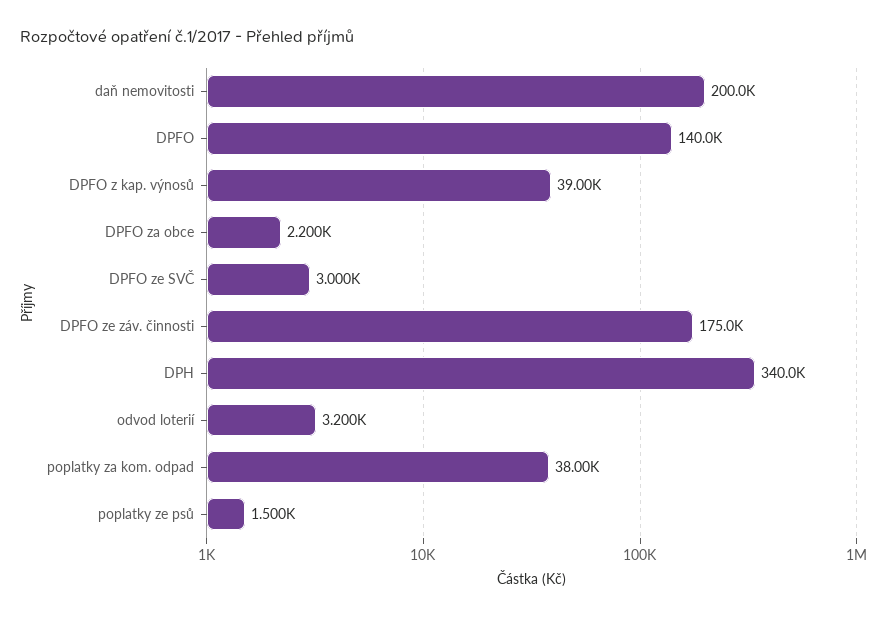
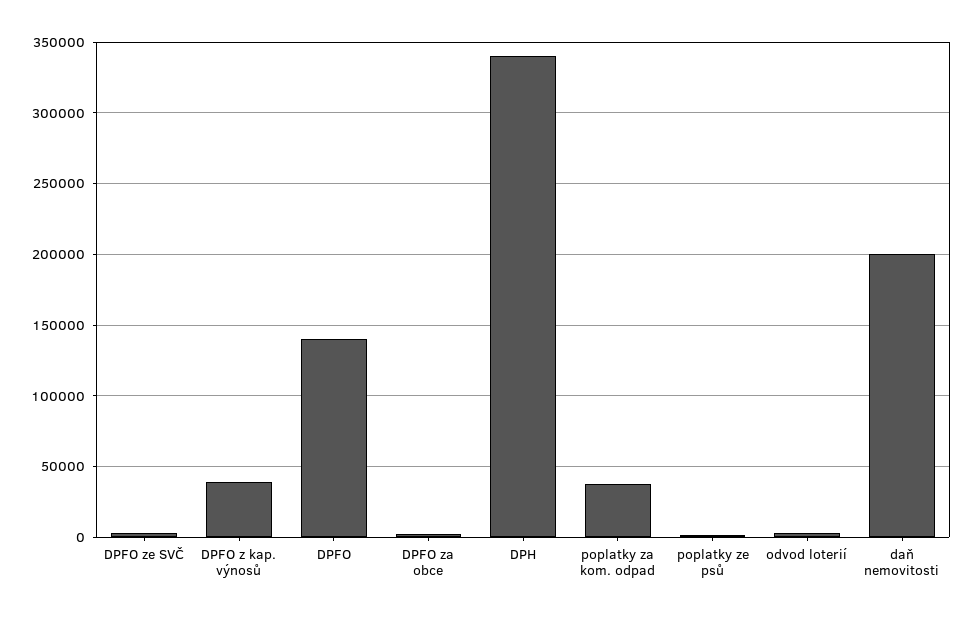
  {
    "daň nemovitosti": 200000,
    "DPFO": 140000,
    "DPFO z kap. výnosů": 39000,
    "DPFO za obce": 2200,
    "DPFO ze SVČ": 3000,
-   "DPFO ze záv. činnosti": 175000,
    "DPH": 340000,
    "odvod loterií": 3200,
    "poplatky za kom. odpad": 38000,
    "poplatky ze psů": 1500
  }

